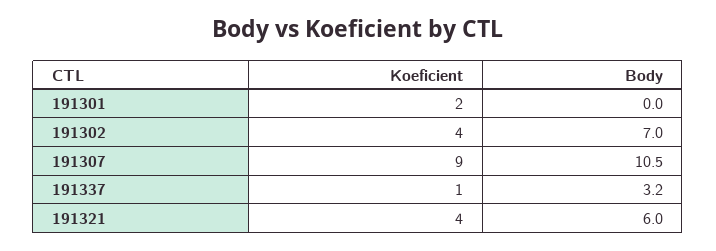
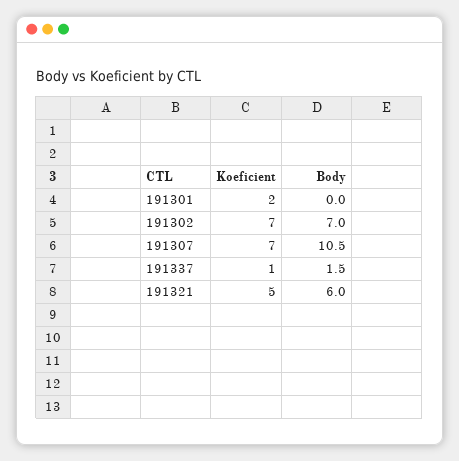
  {
    "Koeficient": {
      "191301": 2,
-     "191302": 4,
+     "191302": 7,
-     "191307": 9,
+     "191307": 7,
      "191337": 1,
-     "191321": 4
+     "191321": 5
    },
    "Body": {
      "191301": 0,
      "191302": 7,
      "191307": 10.5,
-     "191337": 3.2,
+     "191337": 1.5,
      "191321": 6
    }
  }

